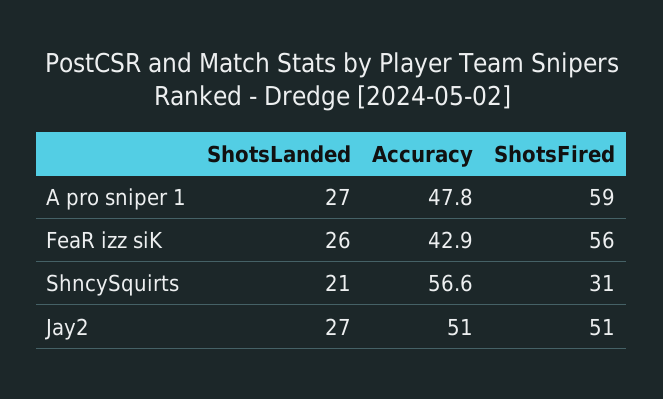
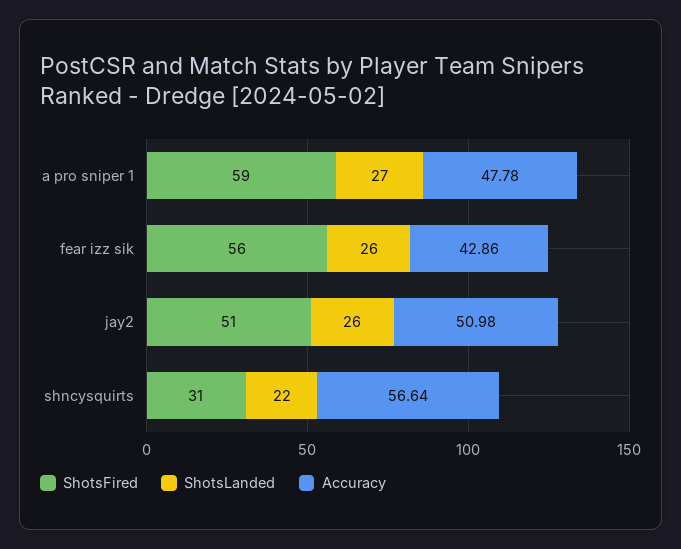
  {
    "ShotsLanded": {
      "A pro sniper 1": 27,
      "FeaR izz siK": 26,
-     "ShncySquirts": 21,
+     "ShncySquirts": 22,
-     "Jay2": 27
+     "Jay2": 26
    },
    "Accuracy": {
      "A pro sniper 1": 47.78,
      "FeaR izz siK": 42.86,
      "ShncySquirts": 56.64,
      "Jay2": 50.98
    },
    "ShotsFired": {
      "A pro sniper 1": 59,
      "FeaR izz siK": 56,
      "ShncySquirts": 31,
      "Jay2": 51
    }
  }

